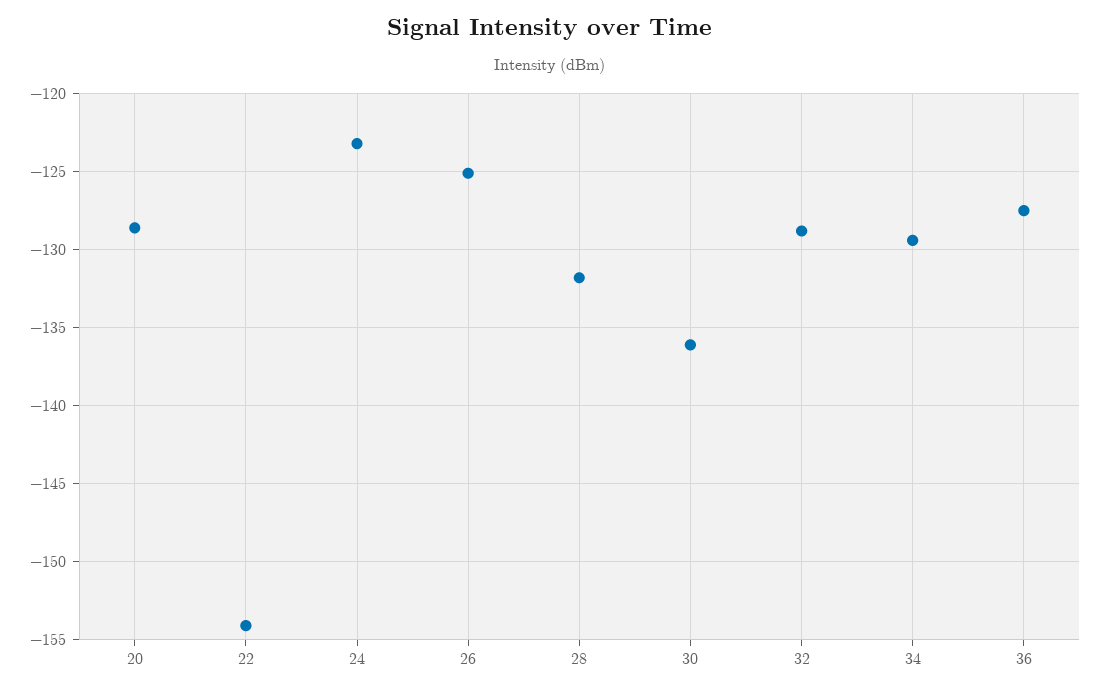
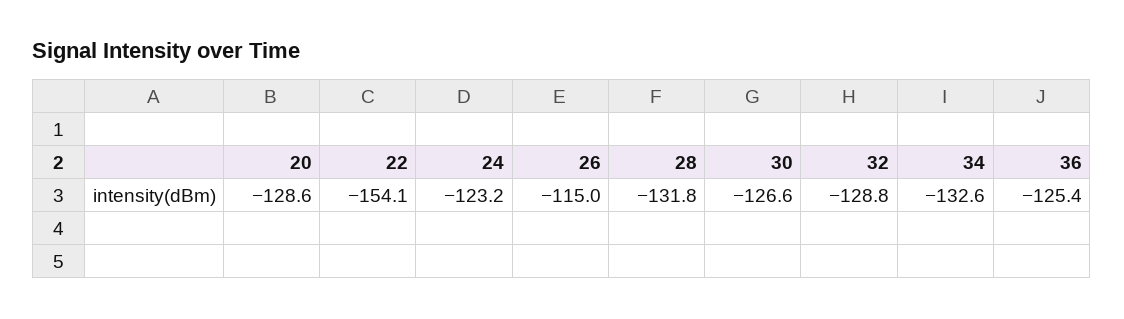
  {
    "20": -128.6,
    "22": -154.1,
    "24": -123.2,
-   "26": -125,
+   "26": -115,
    "28": -131.8,
-   "30": -136,
+   "30": -126.6,
    "32": -128.8,
-   "34": -129.5,
+   "34": -132.6,
-   "36": -127.5
+   "36": -125.4
  }

